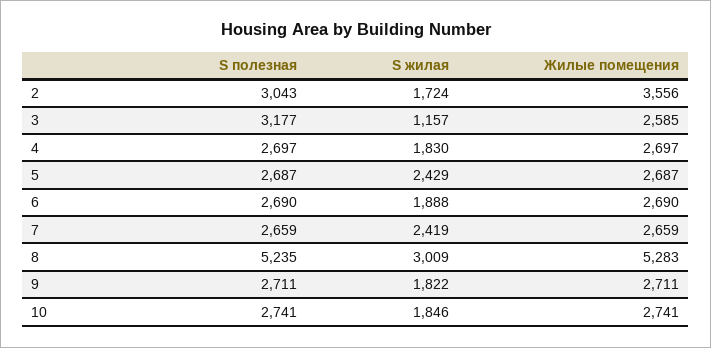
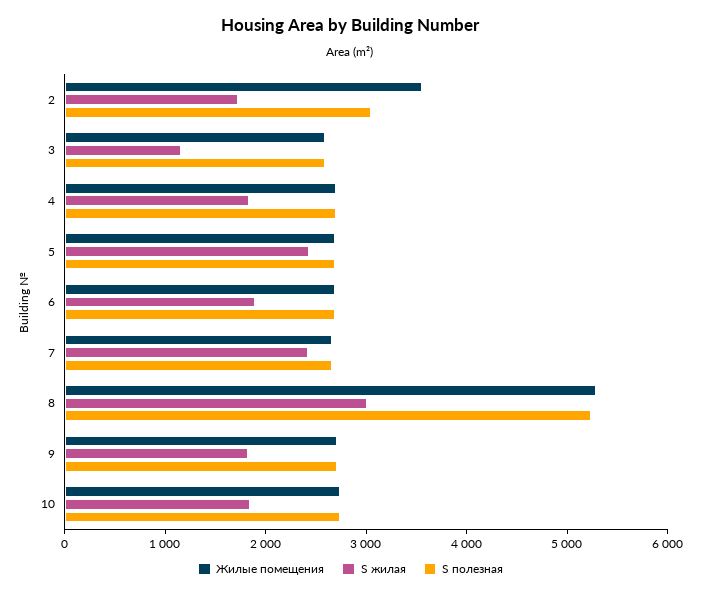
  {
    "S полезная": {
      "2": 3043,
-     "3": 3177,
+     "3": 2600,
      "4": 2697,
      "5": 2687,
      "6": 2690,
      "7": 2659,
      "8": 5235,
      "9": 2711,
      "10": 2741
    },
    "S жилая": {
      "2": 1724,
      "3": 1157,
      "4": 1830,
      "5": 2429,
      "6": 1888,
      "7": 2419,
      "8": 3009,
      "9": 1822,
      "10": 1846
    },
    "Жилые помещения": {
      "2": 3556,
      "3": 2585,
      "4": 2697,
      "5": 2687,
      "6": 2690,
      "7": 2659,
      "8": 5283,
      "9": 2711,
      "10": 2741
    }
  }

